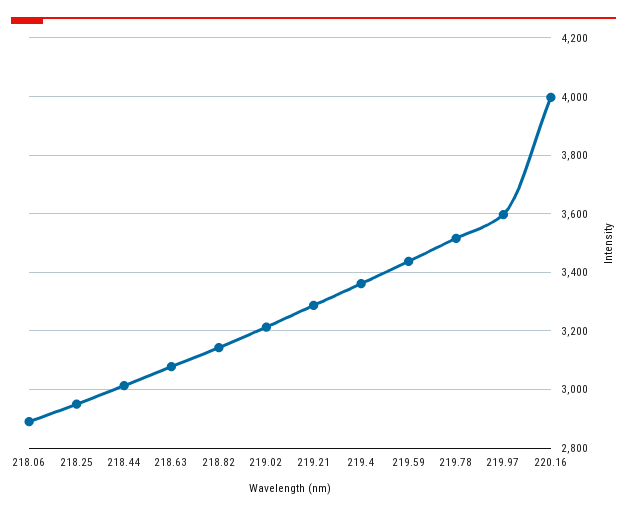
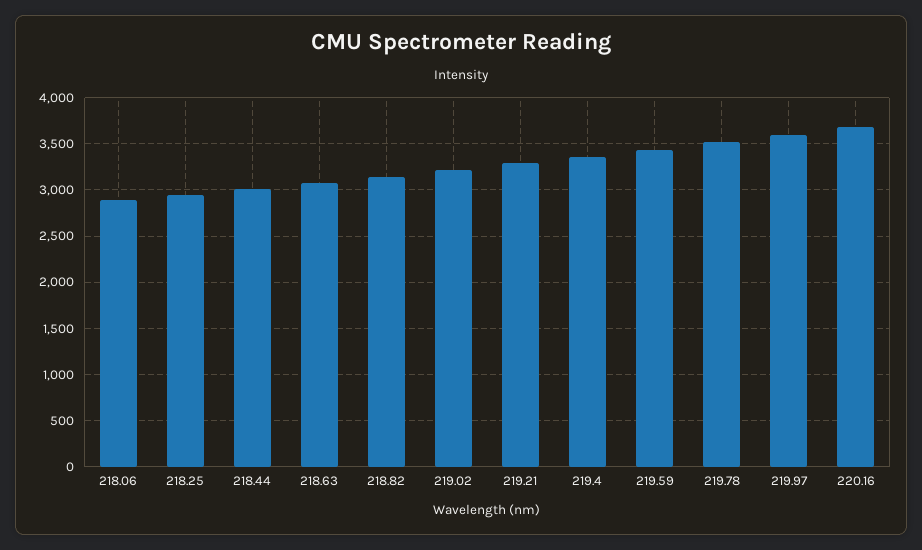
  {
    "218.06": 2900,
    "218.25": 2950,
    "218.44": 3025,
    "218.63": 3075,
    "218.82": 3150,
    "219.02": 3225,
    "219.21": 3275,
    "219.4": 3350,
    "219.59": 3425,
    "219.78": 3525,
    "219.97": 3600,
-   "220.16": 4000
+   "220.16": 3700
  }

